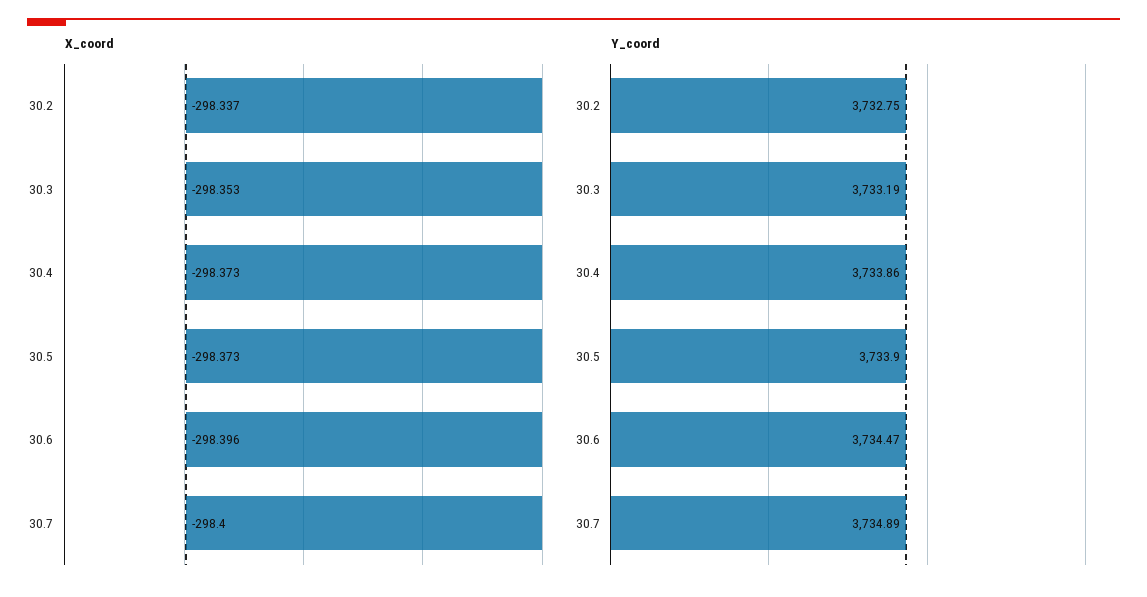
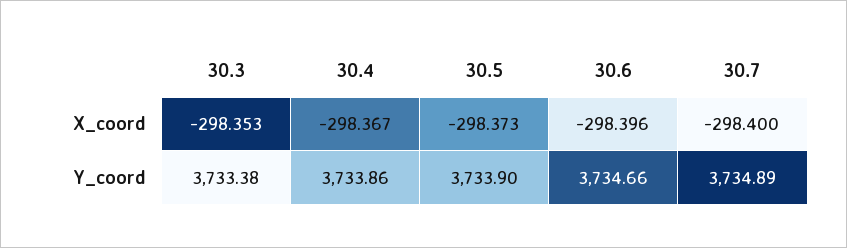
  {
    "X_coord": {
-     "30.2": -298.337,
      "30.3": -298.353,
-     "30.4": -298.373,
+     "30.4": -298.367,
      "30.5": -298.373,
      "30.6": -298.396,
      "30.7": -298.4
    },
    "Y_coord": {
-     "30.2": 3732.75,
-     "30.3": 3733.19,
+     "30.3": 3733.38,
      "30.4": 3733.86,
      "30.5": 3733.9,
-     "30.6": 3734.47,
+     "30.6": 3734.66,
      "30.7": 3734.89
    }
  }

